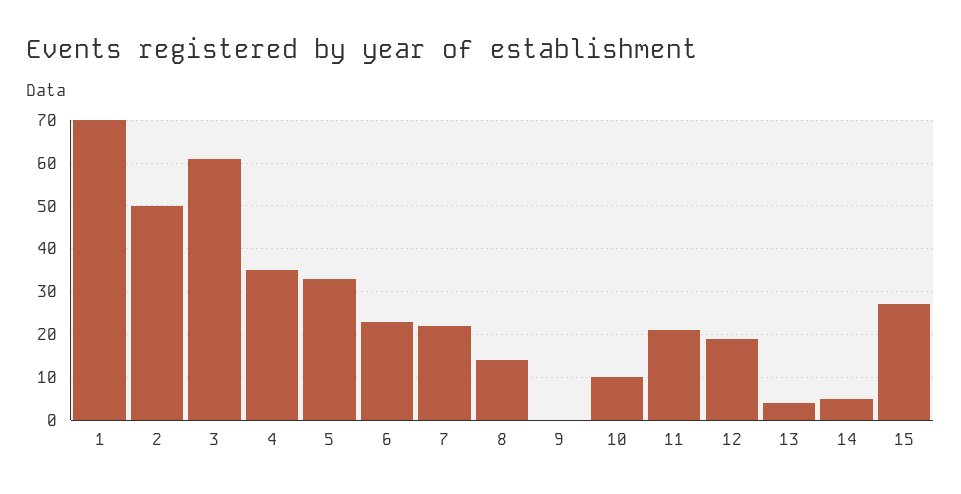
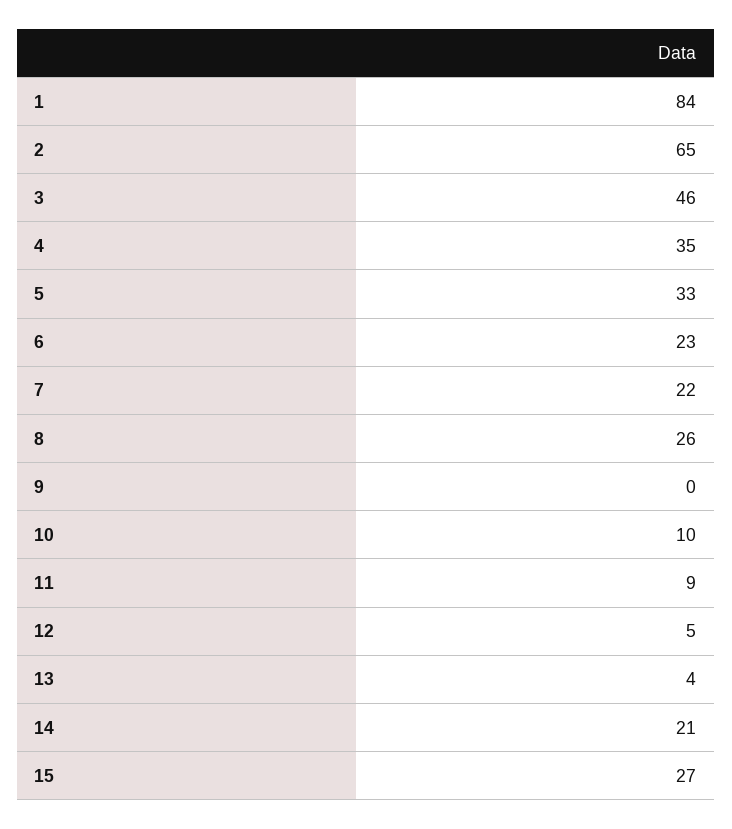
  {
-   "1": 70,
+   "1": 84,
-   "2": 50,
+   "2": 65,
-   "3": 60,
+   "3": 46,
    "4": 35,
    "5": 33,
    "6": 23,
    "7": 22,
-   "8": 15,
+   "8": 26,
    "9": 0,
    "10": 10,
-   "11": 20,
+   "11": 9,
-   "12": 20,
+   "12": 5,
    "13": 4,
-   "14": 5,
+   "14": 21,
    "15": 27
  }

